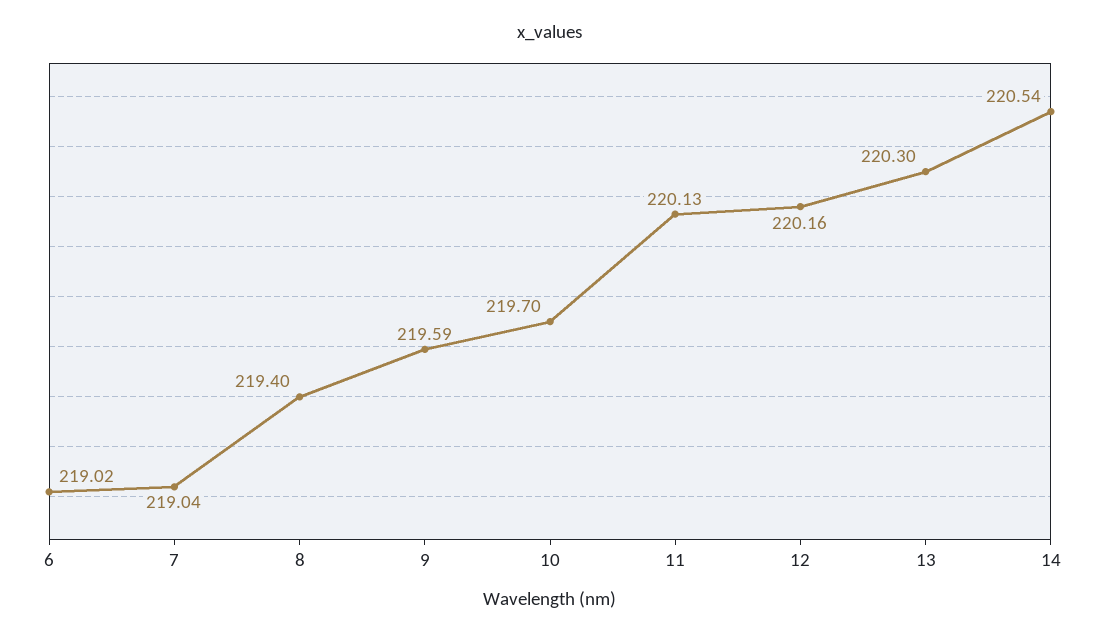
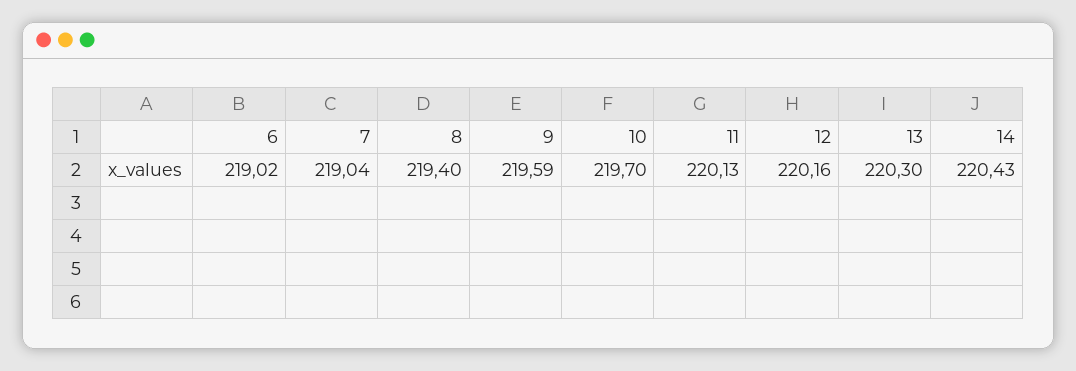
  {
    "6": 219.02,
    "7": 219.04,
    "8": 219.4,
    "9": 219.59,
    "10": 219.7,
    "11": 220.13,
    "12": 220.16,
    "13": 220.3,
-   "14": 220.54
+   "14": 220.43
  }

